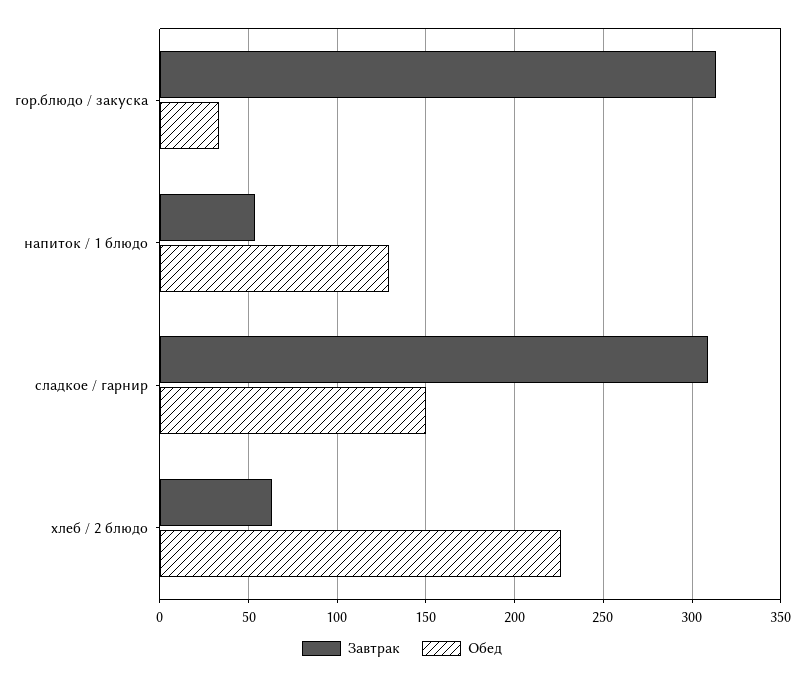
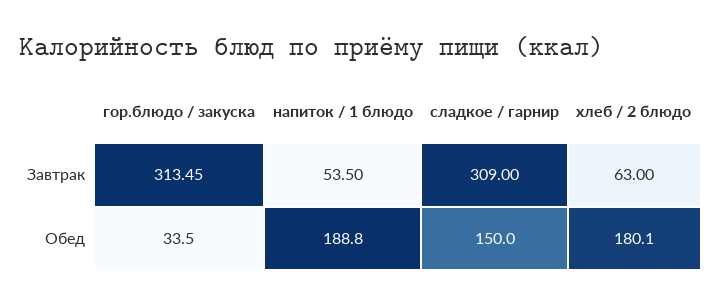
  {
    "Завтрак": {
      "гор.блюдо / закуска": 313.45,
      "напиток / 1 блюдо": 53.5,
      "сладкое / гарнир": 309,
      "хлеб / 2 блюдо": 63
    },
    "Обед": {
      "гор.блюдо / закуска": 33.5,
-     "напиток / 1 блюдо": 130,
+     "напиток / 1 блюдо": 188.8,
      "сладкое / гарнир": 150,
-     "хлеб / 2 блюдо": 225
+     "хлеб / 2 блюдо": 180.1
    }
  }

